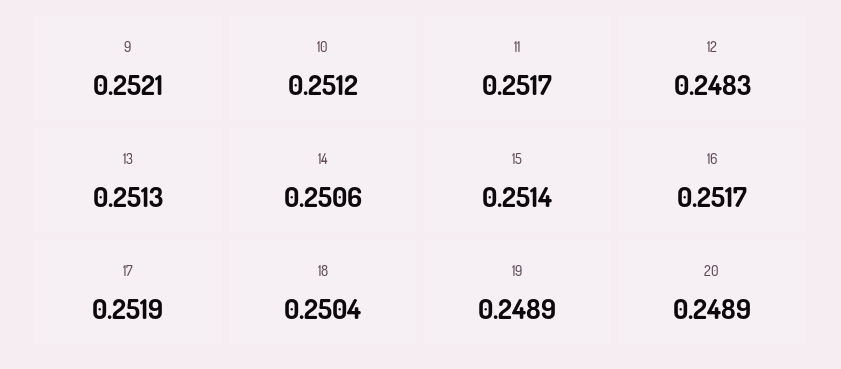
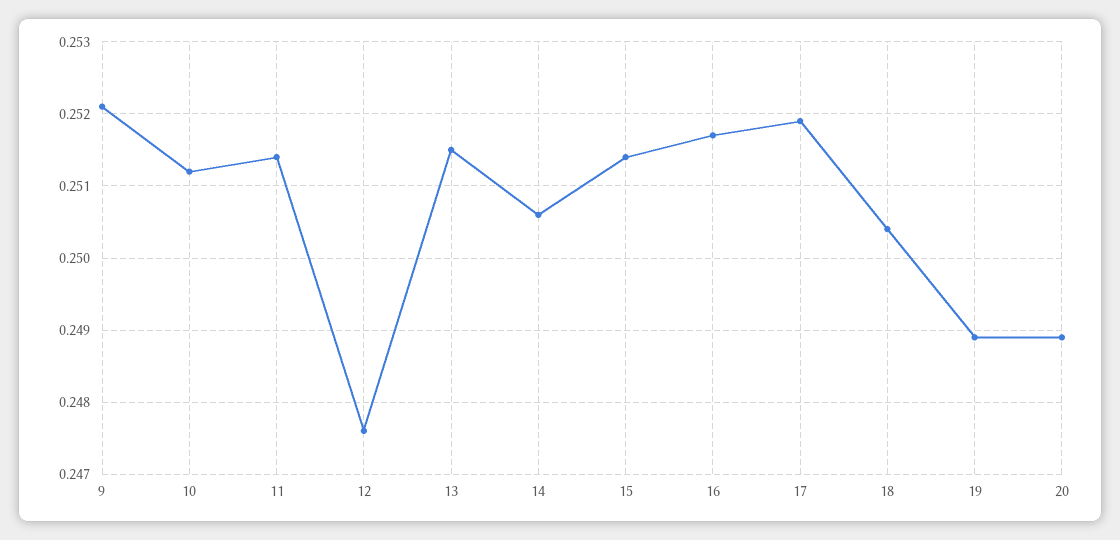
  {
    "9": 0.2521,
    "10": 0.2512,
-   "11": 0.2517,
+   "11": 0.2514,
-   "12": 0.2483,
+   "12": 0.2476,
-   "13": 0.2513,
+   "13": 0.2515,
    "14": 0.2506,
    "15": 0.2514,
    "16": 0.2517,
    "17": 0.2519,
    "18": 0.2504,
    "19": 0.2489,
    "20": 0.2489
  }

